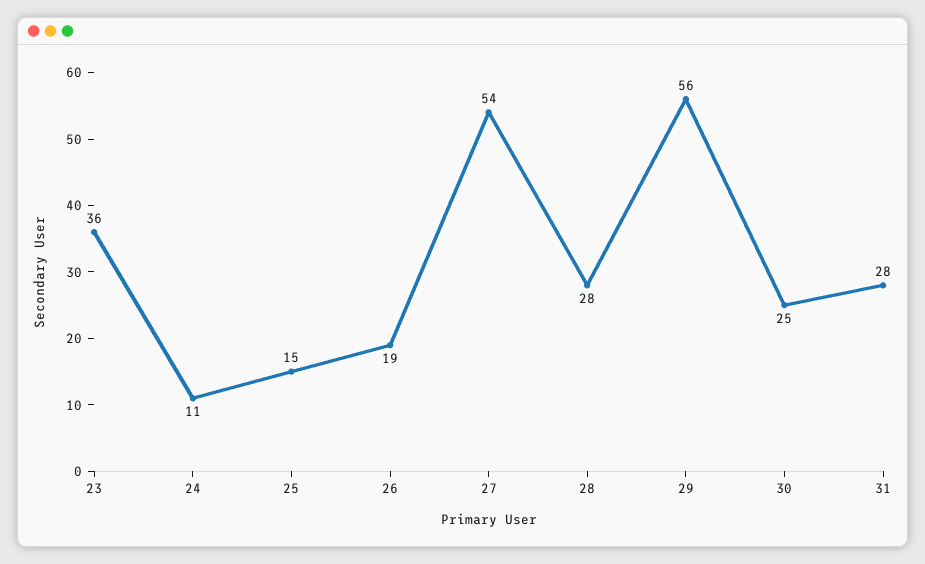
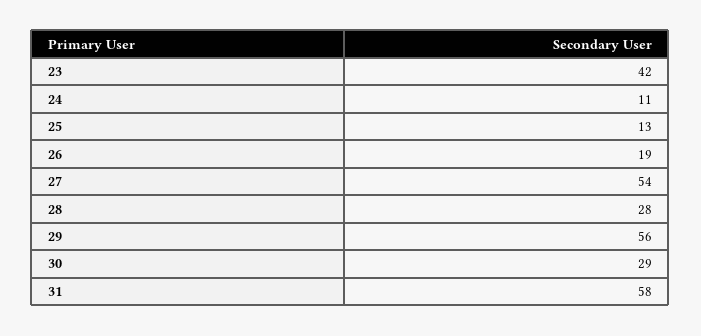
  {
-   "23": 36,
+   "23": 42,
    "24": 11,
-   "25": 15,
+   "25": 13,
    "26": 19,
    "27": 54,
    "28": 28,
    "29": 56,
-   "30": 25,
+   "30": 29,
-   "31": 28
+   "31": 58
  }

